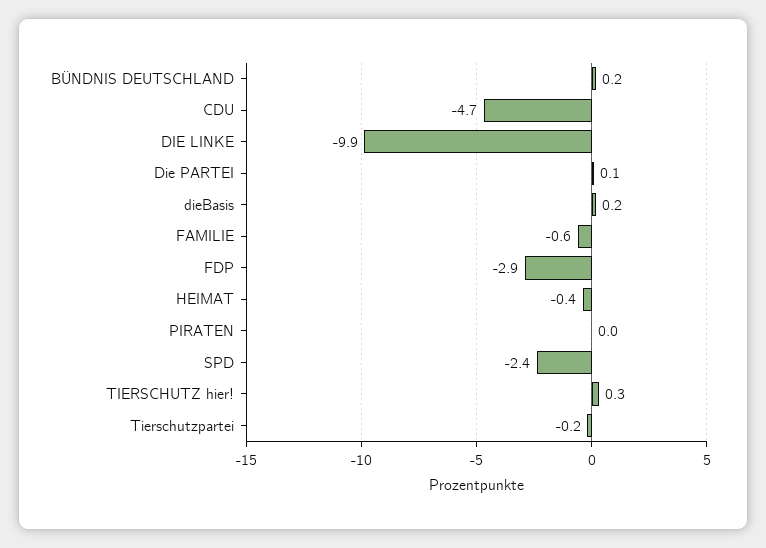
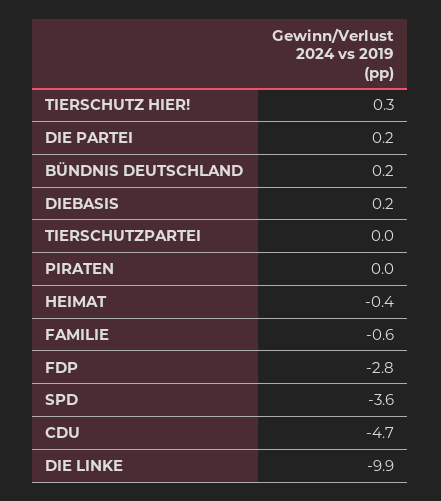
  {
    "BÜNDNIS DEUTSCHLAND": 0.2,
    "CDU": -4.7,
    "DIE LINKE": -9.9,
-   "Die PARTEI": 0.1,
+   "Die PARTEI": 0.2,
    "dieBasis": 0.2,
    "FAMILIE": -0.6,
-   "FDP": -2.9,
+   "FDP": -2.8,
    "HEIMAT": -0.4,
    "PIRATEN": 0,
-   "SPD": -2.4,
+   "SPD": -3.6,
    "TIERSCHUTZ hier!": 0.3,
-   "Tierschutzpartei": -0.2
+   "Tierschutzpartei": 0
  }

